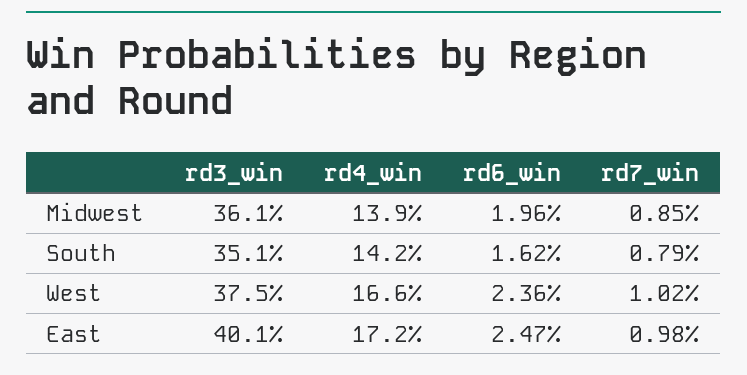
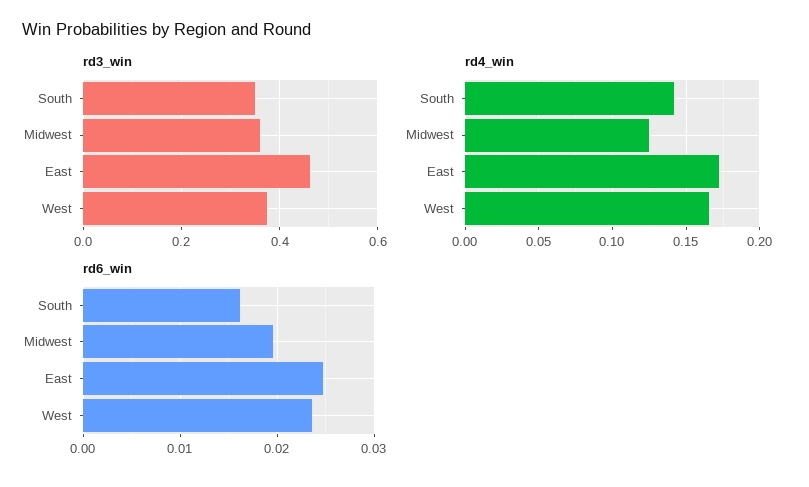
  {
    "rd3_win": {
      "Midwest": 0.361,
      "South": 0.351,
      "West": 0.375,
-     "East": 0.401
+     "East": 0.46
    },
    "rd4_win": {
-     "Midwest": 0.139,
+     "Midwest": 0.125,
      "South": 0.142,
      "West": 0.166,
      "East": 0.172
    },
    "rd6_win": {
      "Midwest": 0.0196,
      "South": 0.0162,
      "West": 0.0236,
      "East": 0.0247
-   },
+   }
-   "rd7_win": {
-     "Midwest": 0.0085,
-     "South": 0.0079,
-     "West": 0.0102,
-     "East": 0.0098
-   }
  }

